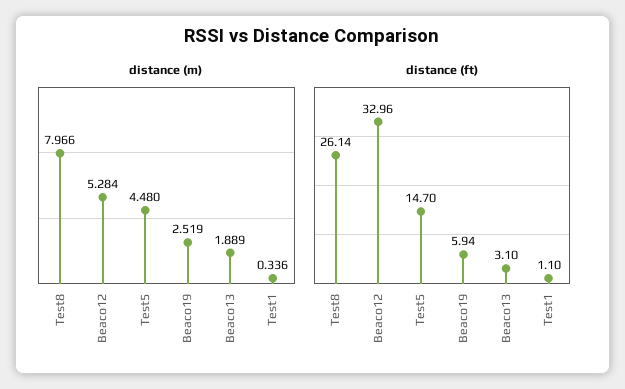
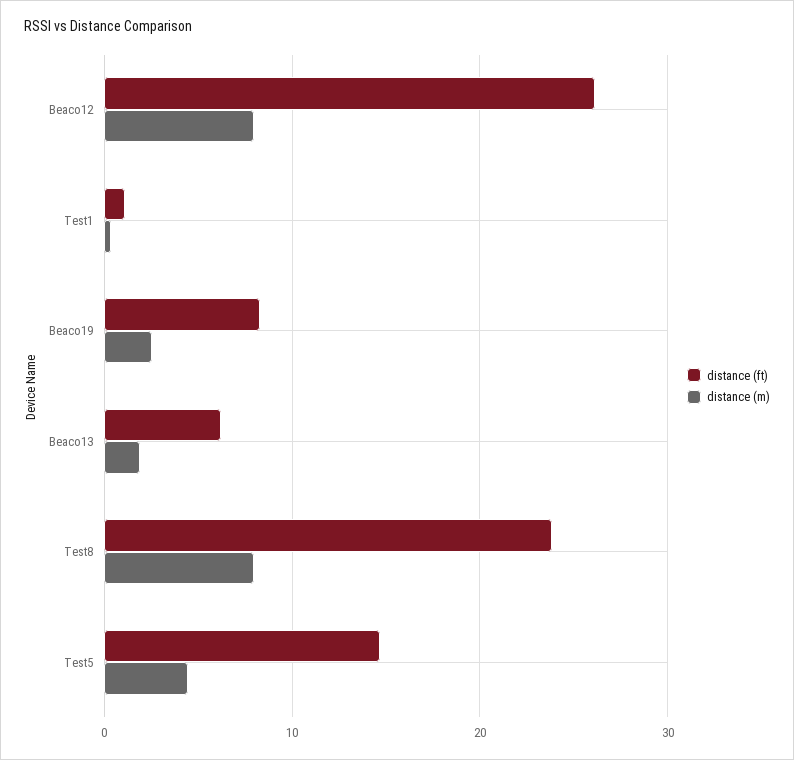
  {
    "distance (m)": {
      "Test8": 7.966,
-     "Beaco12": 5.284,
+     "Beaco12": 8,
      "Test5": 4.48,
      "Beaco19": 2.519,
      "Beaco13": 1.889,
      "Test1": 0.336
    },
    "distance (ft)": {
-     "Test8": 26.14,
+     "Test8": 24,
-     "Beaco12": 32.96,
+     "Beaco12": 26,
      "Test5": 14.7,
-     "Beaco19": 5.94,
+     "Beaco19": 8,
-     "Beaco13": 3.1,
+     "Beaco13": 6,
      "Test1": 1.1
    }
  }

